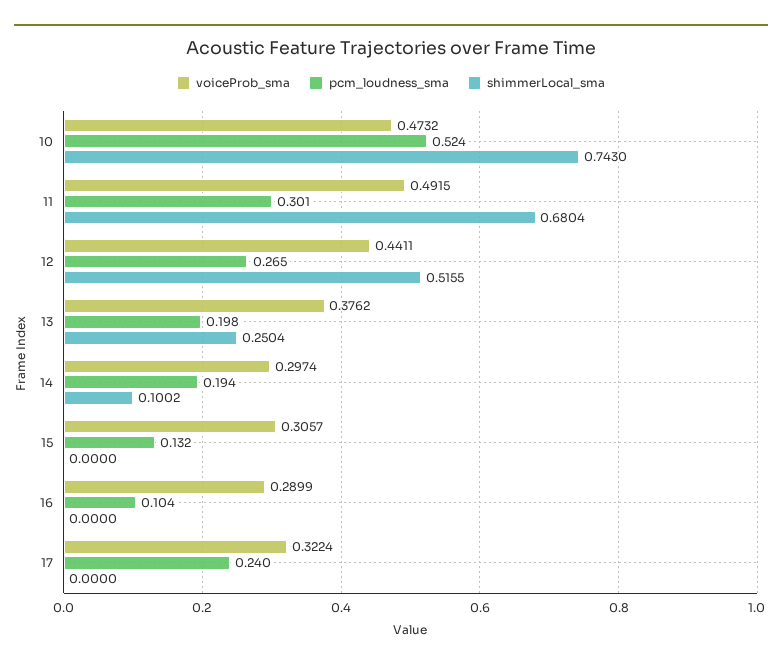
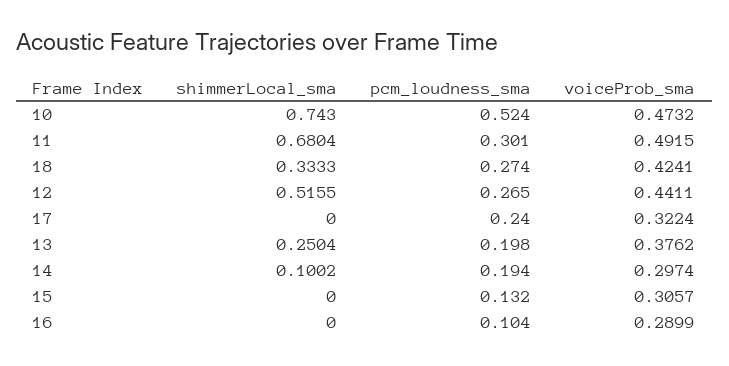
  {
    "voiceProb_sma": {
      "10": 0.4732,
      "11": 0.4915,
      "12": 0.4411,
      "13": 0.3762,
      "14": 0.2974,
      "15": 0.3057,
      "16": 0.2899,
-     "17": 0.3224
+     "17": 0.3224,
+     "18": 0.4241
    },
    "pcm_loudness_sma": {
      "10": 0.524,
      "11": 0.301,
      "12": 0.265,
      "13": 0.198,
      "14": 0.194,
      "15": 0.132,
      "16": 0.104,
-     "17": 0.24
+     "17": 0.24,
+     "18": 0.274
    },
    "shimmerLocal_sma": {
      "10": 0.743,
      "11": 0.6804,
      "12": 0.5155,
      "13": 0.2504,
      "14": 0.1002,
      "15": 0,
      "16": 0,
-     "17": 0
+     "17": 0,
+     "18": 0.3333
    }
  }

